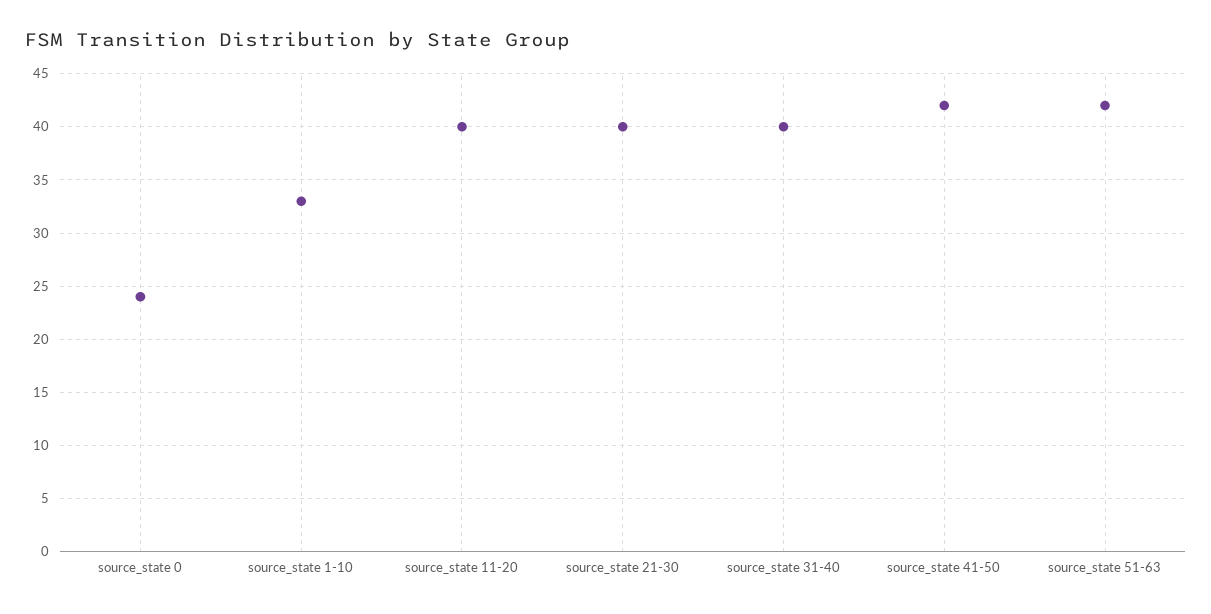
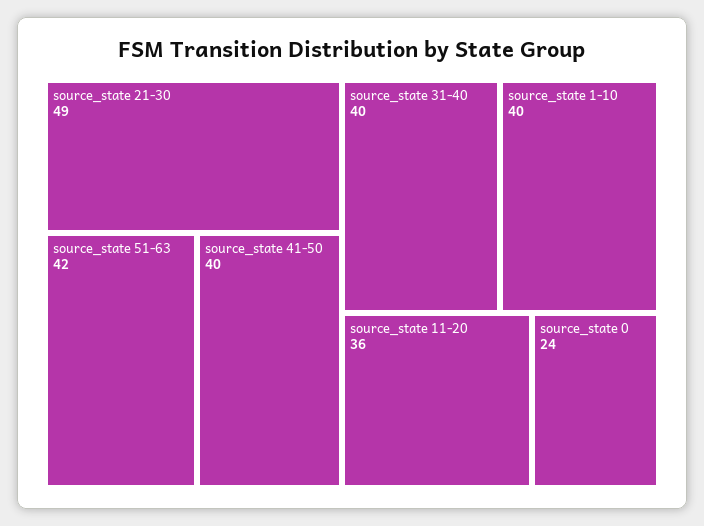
  {
    "source_state 0": 24,
-   "source_state 1-10": 33,
+   "source_state 1-10": 40,
-   "source_state 11-20": 40,
+   "source_state 11-20": 36,
-   "source_state 21-30": 40,
+   "source_state 21-30": 49,
    "source_state 31-40": 40,
-   "source_state 41-50": 42,
+   "source_state 41-50": 40,
    "source_state 51-63": 42
  }

